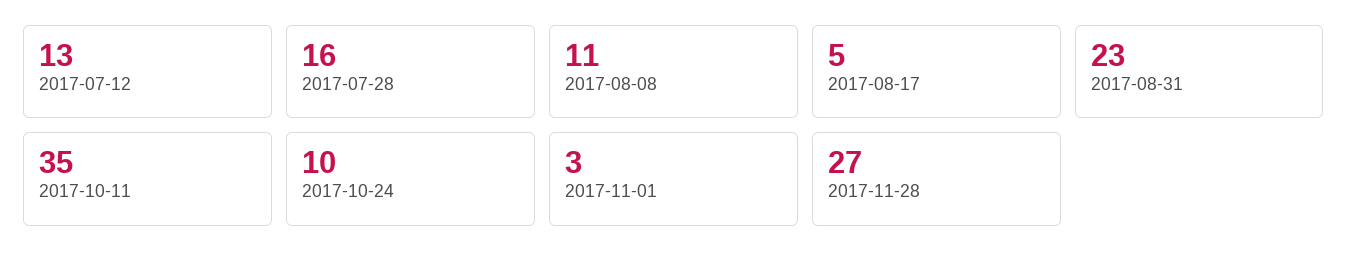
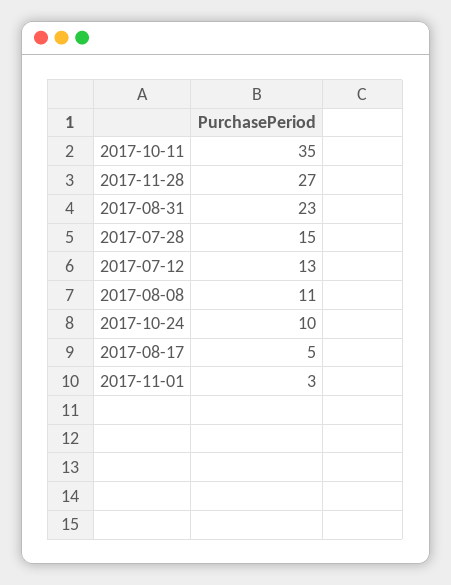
  {
    "2017-07-12": 13,
-   "2017-07-28": 16,
+   "2017-07-28": 15,
    "2017-08-08": 11,
    "2017-08-17": 5,
    "2017-08-31": 23,
    "2017-10-11": 35,
    "2017-10-24": 10,
    "2017-11-01": 3,
    "2017-11-28": 27
  }

